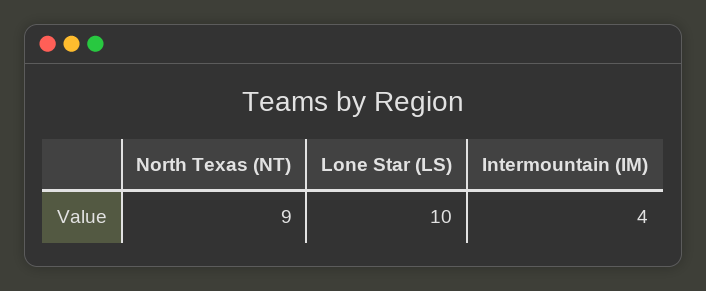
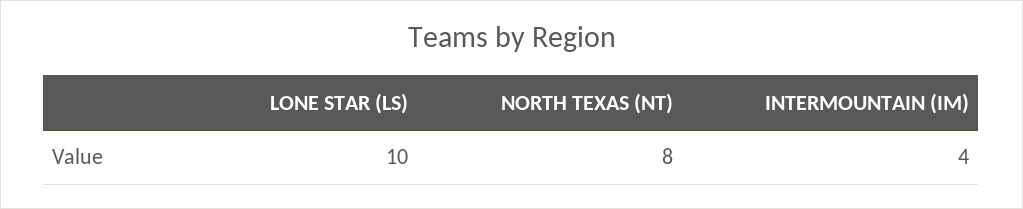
  {
-   "North Texas (NT)": 9,
+   "North Texas (NT)": 8,
    "Lone Star (LS)": 10,
    "Intermountain (IM)": 4
  }

